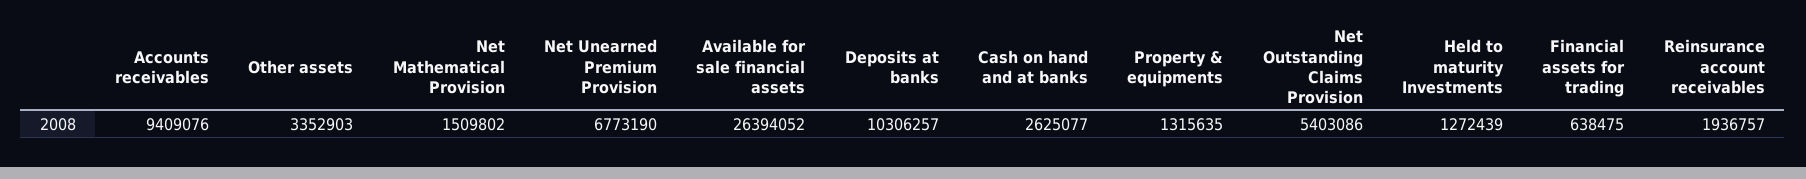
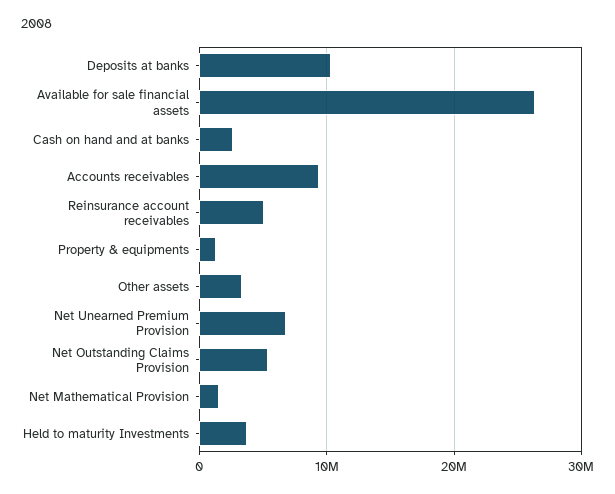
  {
    "Accounts receivables": 9409076,
    "Other assets": 3352903,
    "Net Mathematical Provision": 1509802,
    "Net Unearned Premium Provision": 6773190,
    "Available for sale financial assets": 26394052,
    "Deposits at banks": 10306257,
    "Cash on hand and at banks": 2625077,
    "Property & equipments": 1315635,
    "Net Outstanding Claims Provision": 5403086,
-   "Held to maturity Investments": 1272439,
+   "Held to maturity Investments": 4000000,
-   "Financial assets for trading": 638475,
-   "Reinsurance account receivables": 1936757
+   "Reinsurance account receivables": 5000000
  }

